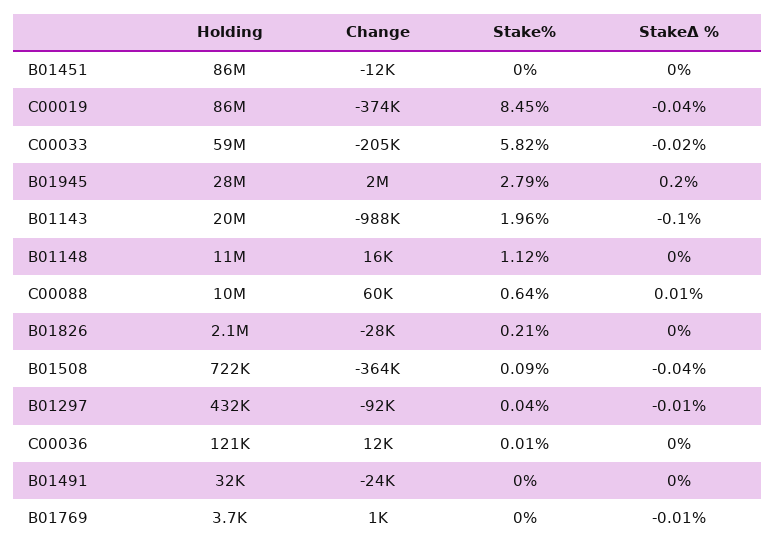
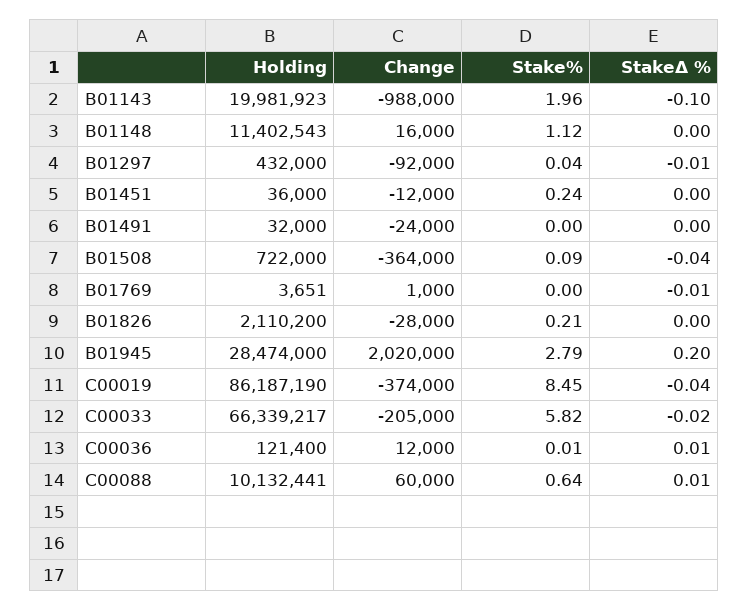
  {
    "Holding": {
-     "B01451": 86000000,
+     "B01451": 36000,
      "C00019": 86187190,
-     "C00033": 59000000,
+     "C00033": 66339217,
      "B01945": 28474000,
      "B01143": 19981923,
      "B01148": 11402543,
      "C00088": 10132441,
      "B01826": 2110200,
      "B01508": 722000,
      "B01297": 432000,
      "C00036": 121400,
      "B01491": 32000,
      "B01769": 3651
    },
    "Change": {
      "B01451": -12000,
      "C00019": -374000,
      "C00033": -205000,
      "B01945": 2020000,
      "B01143": -988000,
      "B01148": 16000,
      "C00088": 60000,
      "B01826": -28000,
      "B01508": -364000,
      "B01297": -92000,
      "C00036": 12000,
      "B01491": -24000,
      "B01769": 1000
    },
    "Stake%": {
-     "B01451": 0,
+     "B01451": 0.24,
      "C00019": 8.45,
      "C00033": 5.82,
      "B01945": 2.79,
      "B01143": 1.96,
      "B01148": 1.12,
      "C00088": 0.64,
      "B01826": 0.21,
      "B01508": 0.09,
      "B01297": 0.04,
      "C00036": 0.01,
      "B01491": 0,
      "B01769": 0
    },
    "StakeΔ %": {
      "B01451": 0,
      "C00019": -0.04,
      "C00033": -0.02,
      "B01945": 0.2,
      "B01143": -0.1,
      "B01148": 0,
      "C00088": 0.01,
      "B01826": 0,
      "B01508": -0.04,
      "B01297": -0.01,
-     "C00036": 0,
+     "C00036": 0.01,
      "B01491": 0,
      "B01769": -0.01
    }
  }

